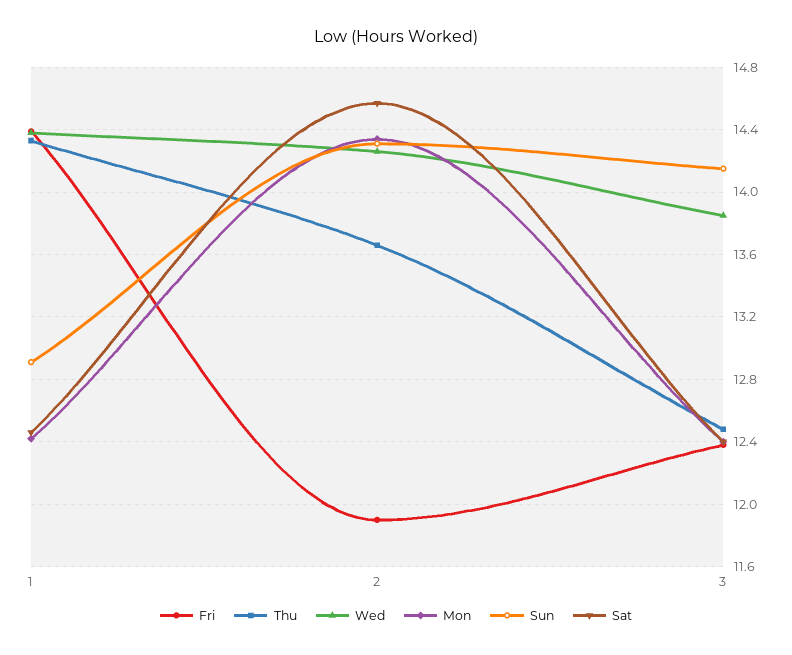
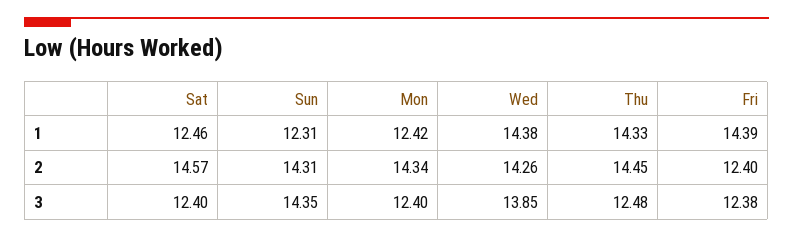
  {
    "Fri": {
      "1": 14.39,
-     "2": 11.9,
+     "2": 12.4,
      "3": 12.38
    },
    "Thu": {
      "1": 14.33,
-     "2": 13.65,
+     "2": 14.45,
      "3": 12.48
    },
    "Wed": {
      "1": 14.38,
      "2": 14.26,
      "3": 13.85
    },
    "Mon": {
      "1": 12.42,
      "2": 14.34,
      "3": 12.4
    },
    "Sun": {
-     "1": 12.9,
+     "1": 12.31,
      "2": 14.31,
-     "3": 14.15
+     "3": 14.35
    },
    "Sat": {
      "1": 12.46,
      "2": 14.57,
      "3": 12.4
    }
  }

